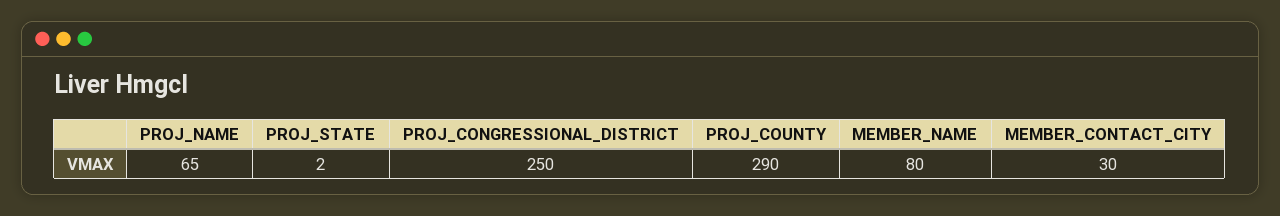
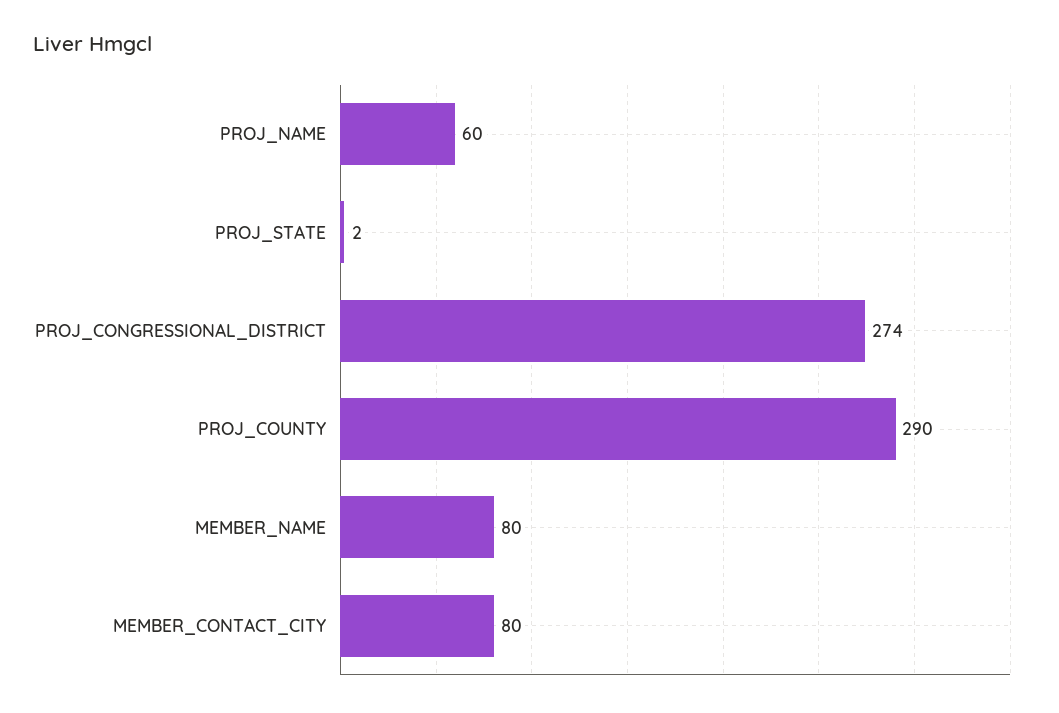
  {
-   "PROJ_NAME": 65,
+   "PROJ_NAME": 60,
    "PROJ_STATE": 2,
-   "PROJ_CONGRESSIONAL_DISTRICT": 250,
+   "PROJ_CONGRESSIONAL_DISTRICT": 274,
    "PROJ_COUNTY": 290,
    "MEMBER_NAME": 80,
-   "MEMBER_CONTACT_CITY": 30
+   "MEMBER_CONTACT_CITY": 80
  }

